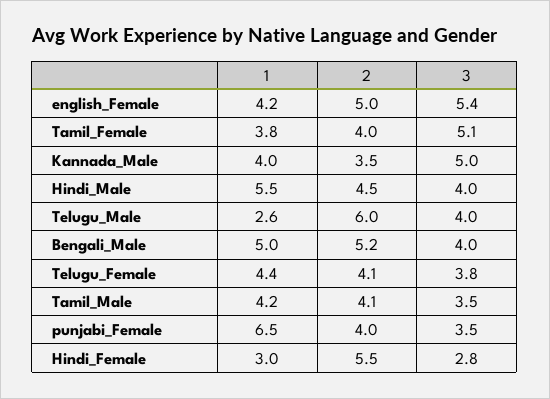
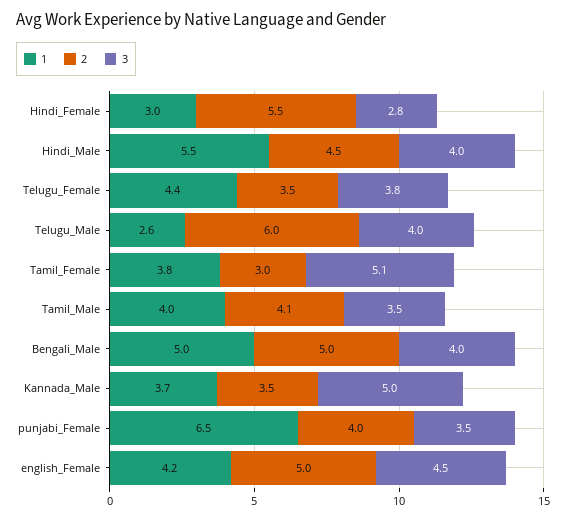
  {
    "1": {
      "english_Female": 4.2,
      "Tamil_Female": 3.8,
-     "Kannada_Male": 4,
+     "Kannada_Male": 3.7,
      "Hindi_Male": 5.5,
      "Telugu_Male": 2.6,
      "Bengali_Male": 5,
      "Telugu_Female": 4.4,
-     "Tamil_Male": 4.2,
+     "Tamil_Male": 4,
      "punjabi_Female": 6.5,
      "Hindi_Female": 3
    },
    "2": {
      "english_Female": 5,
-     "Tamil_Female": 4,
+     "Tamil_Female": 3,
      "Kannada_Male": 3.5,
      "Hindi_Male": 4.5,
      "Telugu_Male": 6,
-     "Bengali_Male": 5.2,
+     "Bengali_Male": 5,
-     "Telugu_Female": 4.1,
+     "Telugu_Female": 3.5,
      "Tamil_Male": 4.1,
      "punjabi_Female": 4,
      "Hindi_Female": 5.5
    },
    "3": {
-     "english_Female": 5.4,
+     "english_Female": 4.5,
      "Tamil_Female": 5.1,
      "Kannada_Male": 5,
      "Hindi_Male": 4,
      "Telugu_Male": 4,
      "Bengali_Male": 4,
      "Telugu_Female": 3.8,
      "Tamil_Male": 3.5,
      "punjabi_Female": 3.5,
      "Hindi_Female": 2.8
    }
  }

